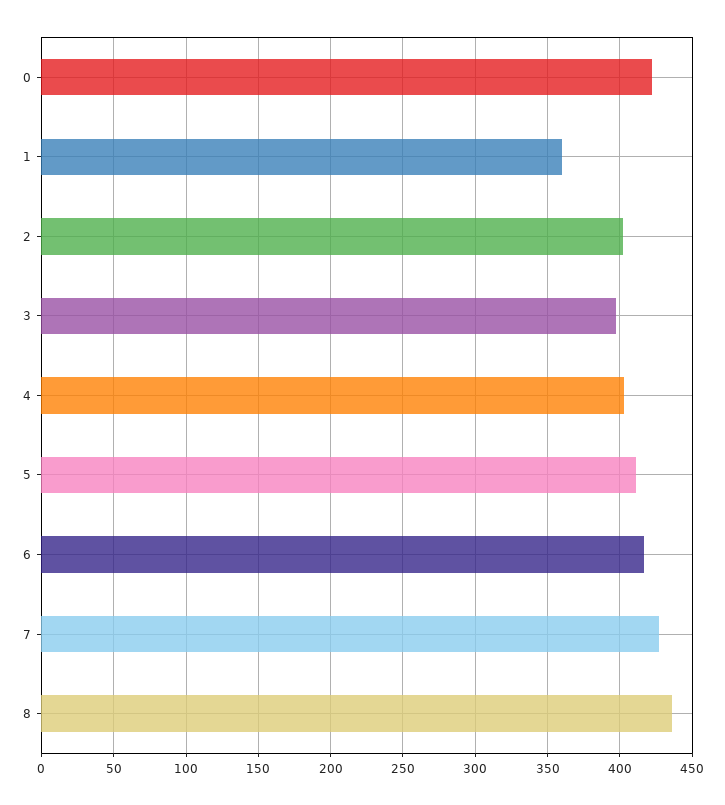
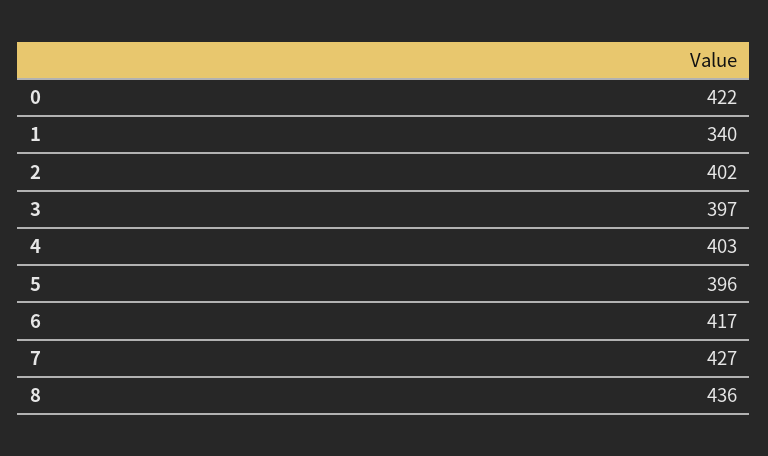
  {
    "0": 422,
-   "1": 360,
+   "1": 340,
    "2": 402,
    "3": 397,
    "4": 403,
-   "5": 410,
+   "5": 396,
    "6": 417,
    "7": 427,
    "8": 436
  }

